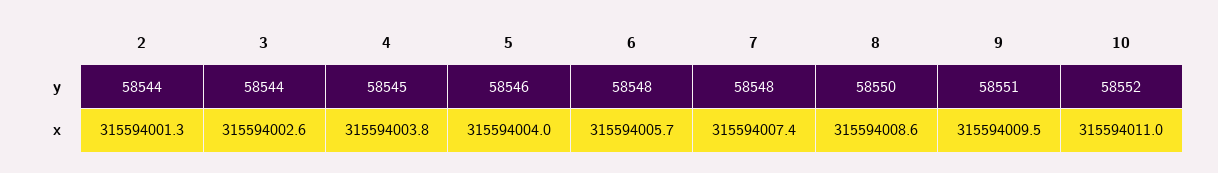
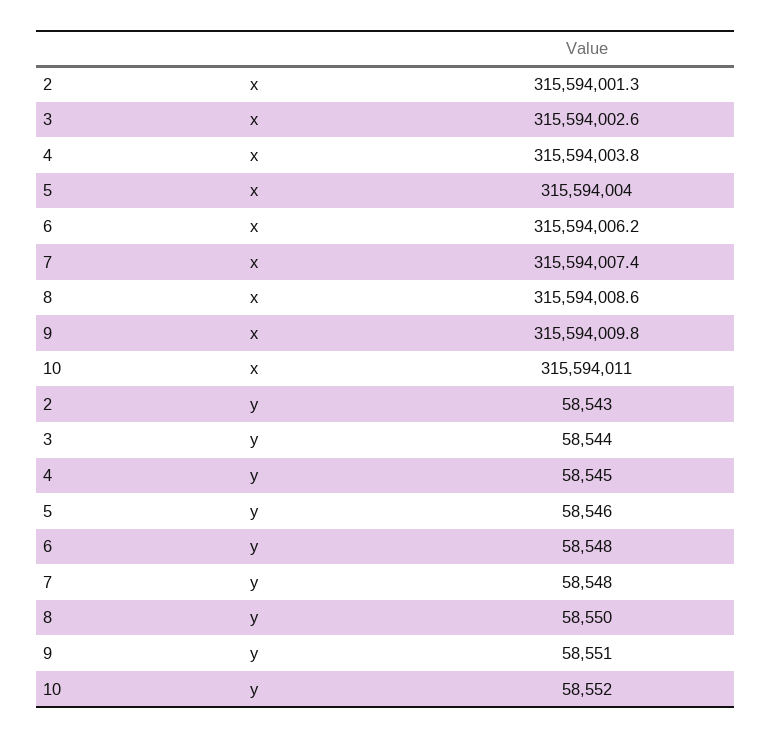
  {
    "2": {
-     "y": 58544,
+     "y": 58543,
      "x": 315594001.3
    },
    "3": {
      "y": 58544,
      "x": 315594002.6
    },
    "4": {
      "y": 58545,
      "x": 315594003.8
    },
    "5": {
      "y": 58546,
      "x": 315594004
    },
    "6": {
      "y": 58548,
-     "x": 315594005.7
+     "x": 315594006.2
    },
    "7": {
      "y": 58548,
      "x": 315594007.4
    },
    "8": {
      "y": 58550,
      "x": 315594008.6
    },
    "9": {
      "y": 58551,
-     "x": 315594009.5
+     "x": 315594009.8
    },
    "10": {
      "y": 58552,
      "x": 315594011
    }
  }

